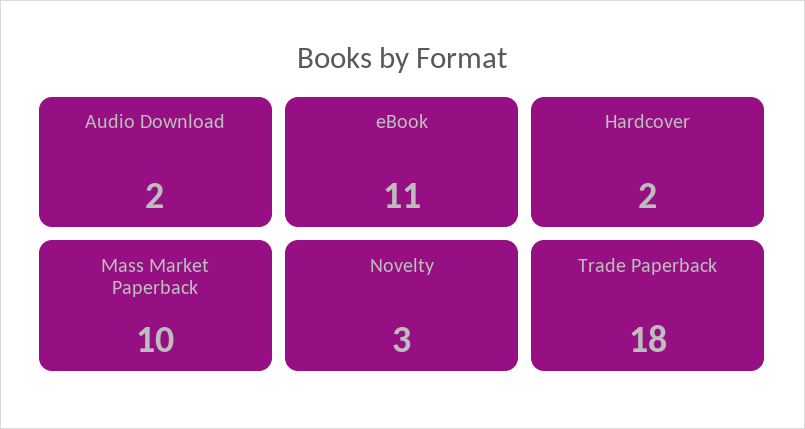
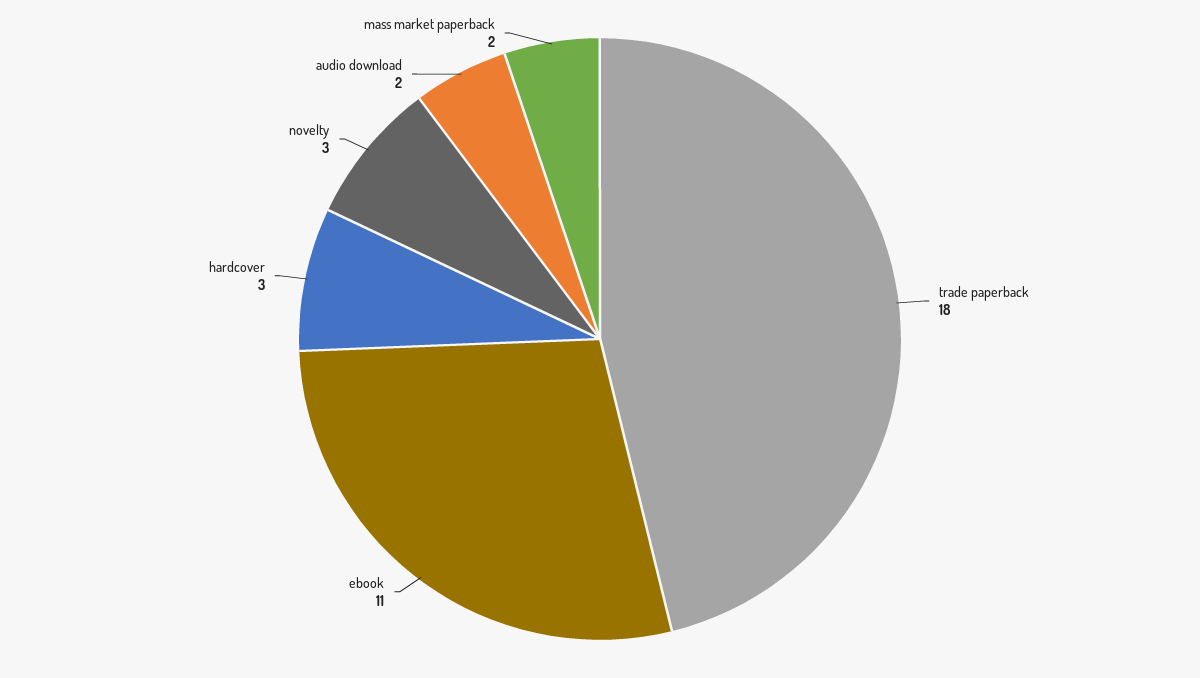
  {
    "Audio Download": 2,
    "eBook": 11,
-   "Hardcover": 2,
+   "Hardcover": 3,
-   "Mass Market Paperback": 10,
+   "Mass Market Paperback": 2,
    "Novelty": 3,
    "Trade Paperback": 18
  }

